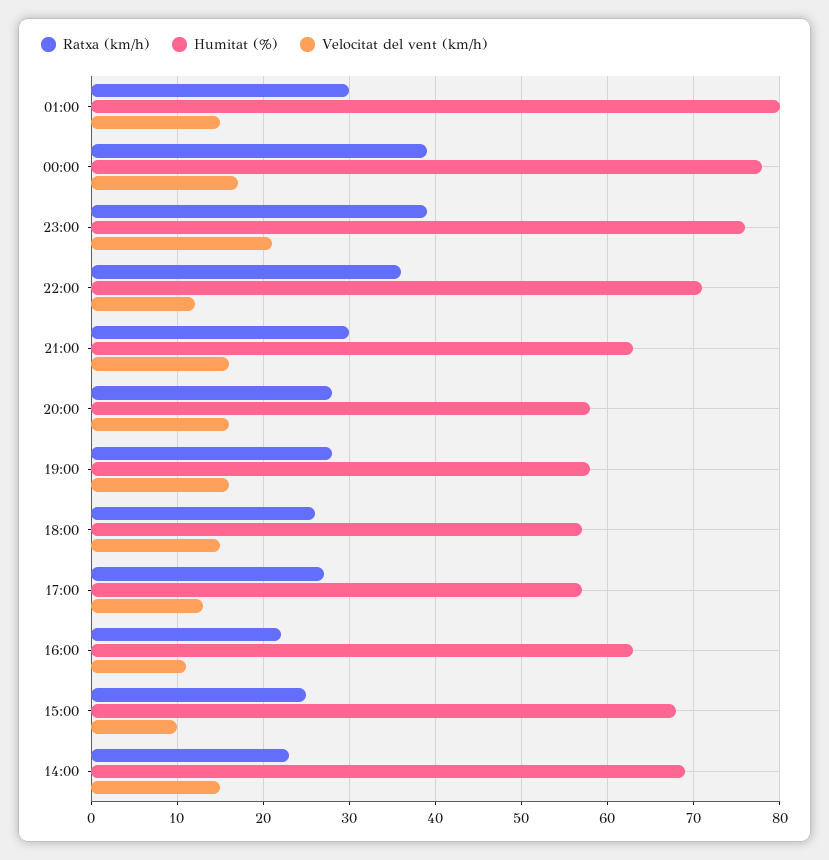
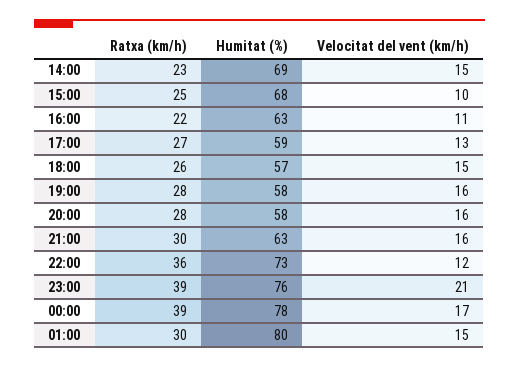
  {
    "Ratxa (km/h)": {
      "01:00": 30,
      "00:00": 39,
      "23:00": 39,
      "22:00": 36,
      "21:00": 30,
      "20:00": 28,
      "19:00": 28,
      "18:00": 26,
      "17:00": 27,
      "16:00": 22,
      "15:00": 25,
      "14:00": 23
    },
    "Humitat (%)": {
      "01:00": 80,
      "00:00": 78,
      "23:00": 76,
-     "22:00": 71,
+     "22:00": 73,
      "21:00": 63,
      "20:00": 58,
      "19:00": 58,
      "18:00": 57,
-     "17:00": 57,
+     "17:00": 59,
      "16:00": 63,
      "15:00": 68,
      "14:00": 69
    },
    "Velocitat del vent (km/h)": {
      "01:00": 15,
      "00:00": 17,
      "23:00": 21,
      "22:00": 12,
      "21:00": 16,
      "20:00": 16,
      "19:00": 16,
      "18:00": 15,
      "17:00": 13,
      "16:00": 11,
      "15:00": 10,
      "14:00": 15
    }
  }

